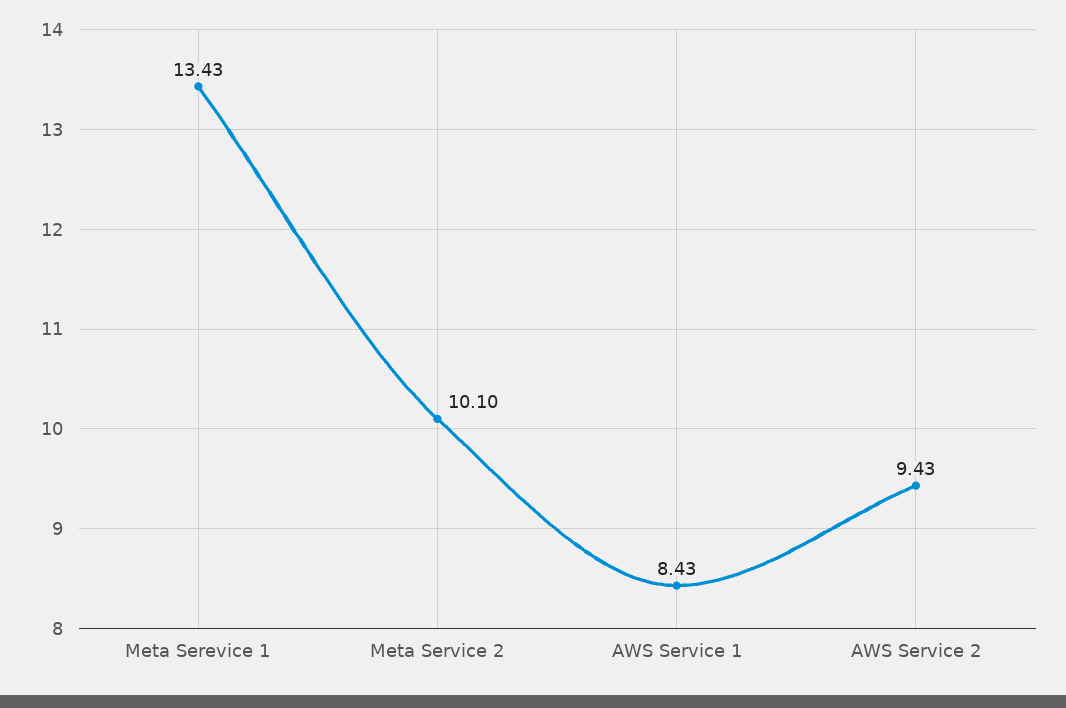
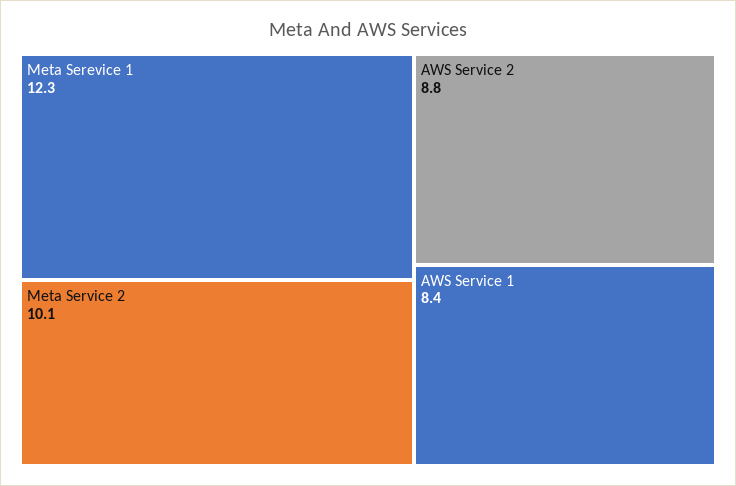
  {
-   "Meta Serevice 1": 13.43,
+   "Meta Serevice 1": 12.3,
    "Meta Service 2": 10.1,
    "AWS Service 1": 8.43,
-   "AWS Service 2": 9.43
+   "AWS Service 2": 8.8
  }

